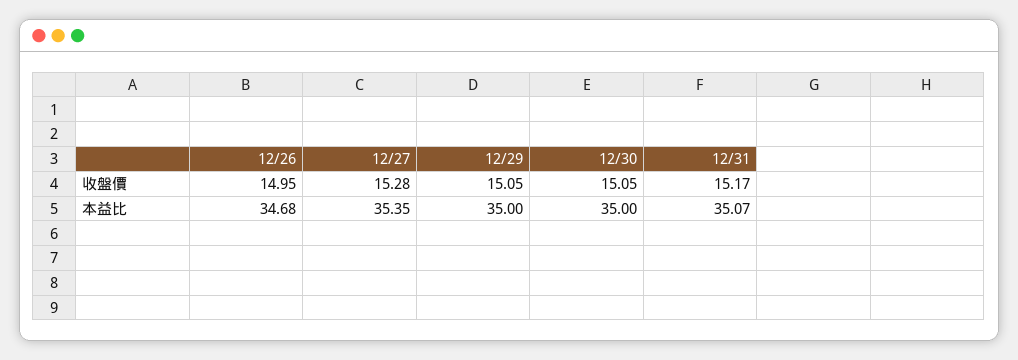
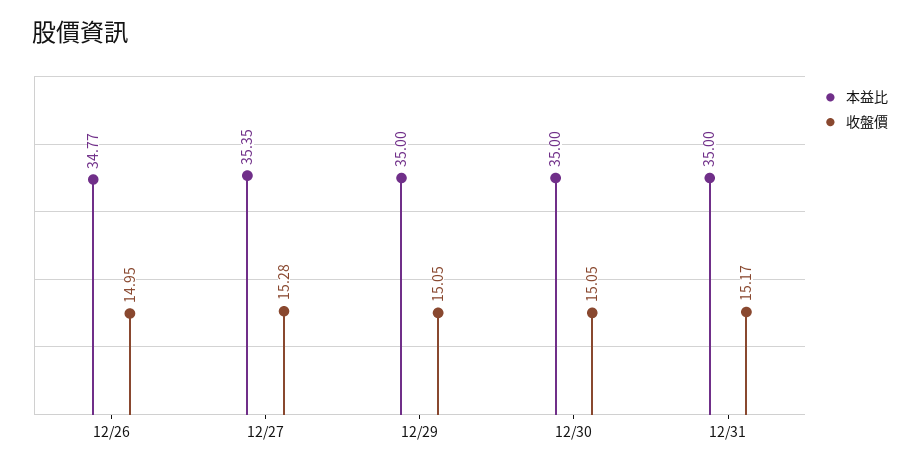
  {
    "收盤價": {
      "12/26": 14.95,
      "12/27": 15.28,
      "12/29": 15.05,
      "12/30": 15.05,
      "12/31": 15.17
    },
    "本益比": {
-     "12/26": 34.68,
+     "12/26": 34.77,
      "12/27": 35.35,
      "12/29": 35,
      "12/30": 35,
-     "12/31": 35.07
+     "12/31": 35
    }
  }

